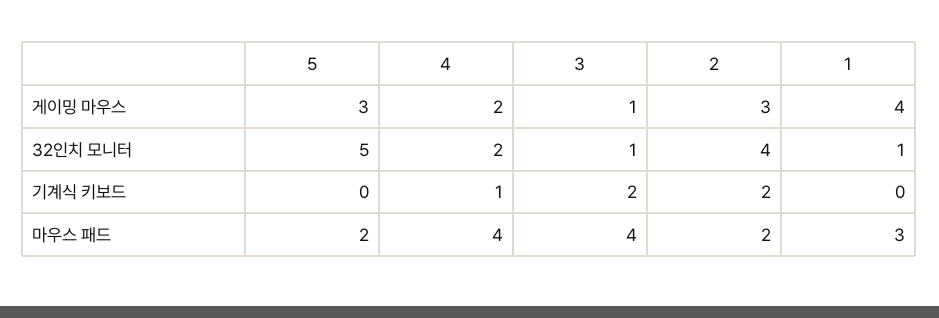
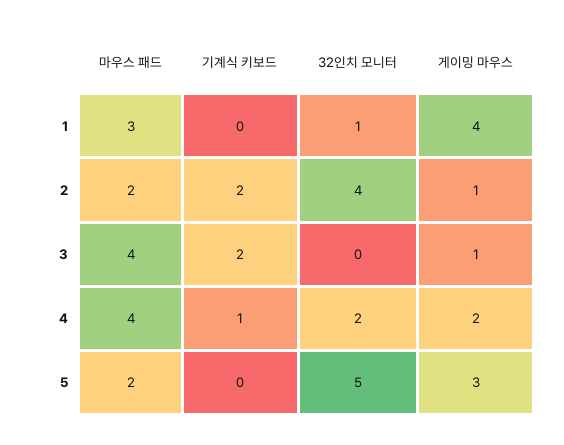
  {
    "5": {
      "게이밍 마우스": 3,
      "32인치 모니터": 5,
      "기계식 키보드": 0,
      "마우스 패드": 2
    },
    "4": {
      "게이밍 마우스": 2,
      "32인치 모니터": 2,
      "기계식 키보드": 1,
      "마우스 패드": 4
    },
    "3": {
      "게이밍 마우스": 1,
-     "32인치 모니터": 1,
+     "32인치 모니터": 0,
      "기계식 키보드": 2,
      "마우스 패드": 4
    },
    "2": {
-     "게이밍 마우스": 3,
+     "게이밍 마우스": 1,
      "32인치 모니터": 4,
      "기계식 키보드": 2,
      "마우스 패드": 2
    },
    "1": {
      "게이밍 마우스": 4,
      "32인치 모니터": 1,
      "기계식 키보드": 0,
      "마우스 패드": 3
    }
  }

